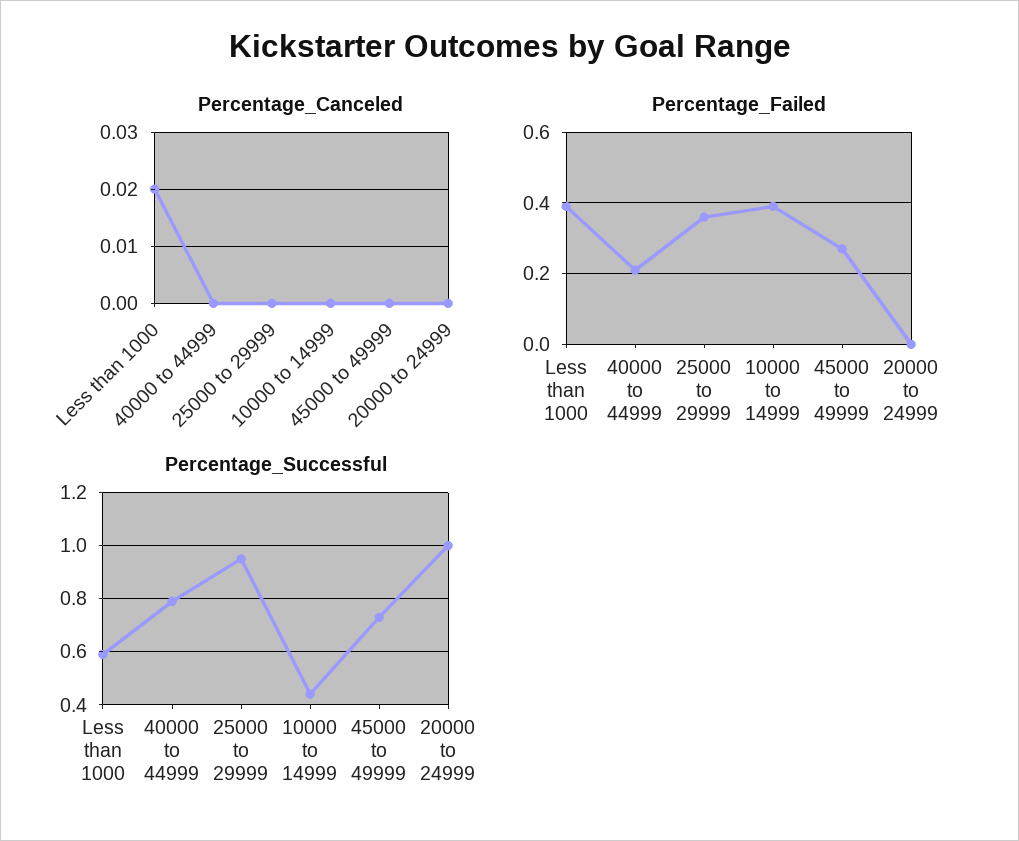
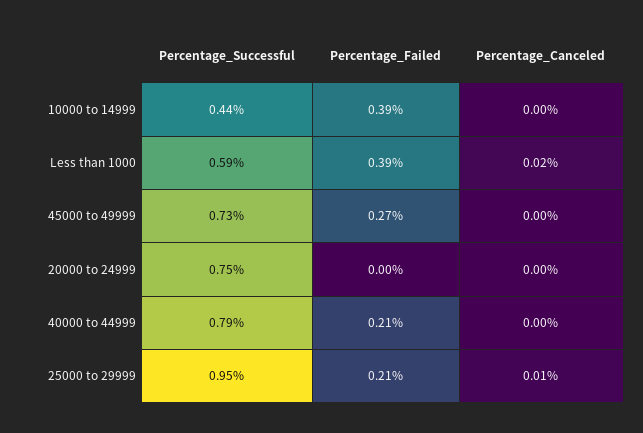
  {
    "Percentage_Canceled": {
      "Less than 1000": 0.02,
      "40000 to 44999": 0,
-     "25000 to 29999": 0,
+     "25000 to 29999": 0.01,
      "10000 to 14999": 0,
      "45000 to 49999": 0,
      "20000 to 24999": 0
    },
    "Percentage_Failed": {
      "Less than 1000": 0.39,
      "40000 to 44999": 0.21,
-     "25000 to 29999": 0.35,
+     "25000 to 29999": 0.21,
      "10000 to 14999": 0.39,
      "45000 to 49999": 0.27,
      "20000 to 24999": 0
    },
    "Percentage_Successful": {
      "Less than 1000": 0.59,
      "40000 to 44999": 0.79,
      "25000 to 29999": 0.95,
      "10000 to 14999": 0.44,
      "45000 to 49999": 0.73,
-     "20000 to 24999": 1
+     "20000 to 24999": 0.75
    }
  }

